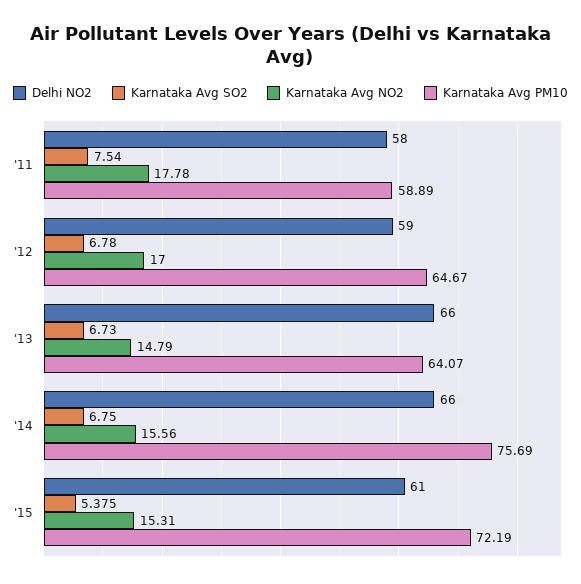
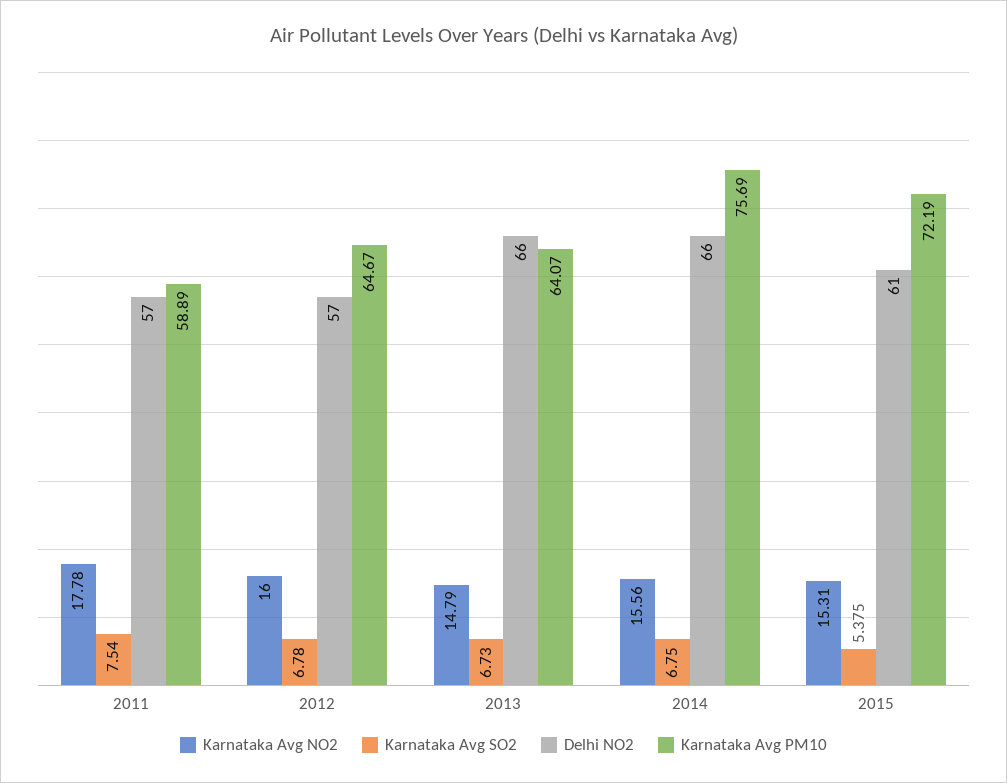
  {
    "Delhi NO2": {
-     "'11": 58,
+     "'11": 57,
-     "'12": 59,
+     "'12": 57,
      "'13": 66,
      "'14": 66,
      "'15": 61
    },
    "Karnataka Avg SO2": {
      "'11": 7.54,
      "'12": 6.78,
      "'13": 6.73,
      "'14": 6.75,
      "'15": 5.375
    },
    "Karnataka Avg NO2": {
      "'11": 17.78,
-     "'12": 17,
+     "'12": 16,
      "'13": 14.79,
      "'14": 15.56,
      "'15": 15.31
    },
    "Karnataka Avg PM10": {
      "'11": 58.89,
      "'12": 64.67,
      "'13": 64.07,
      "'14": 75.69,
      "'15": 72.19
    }
  }

